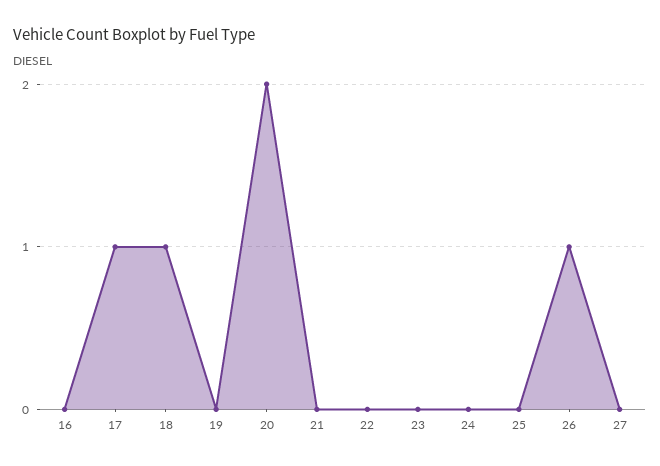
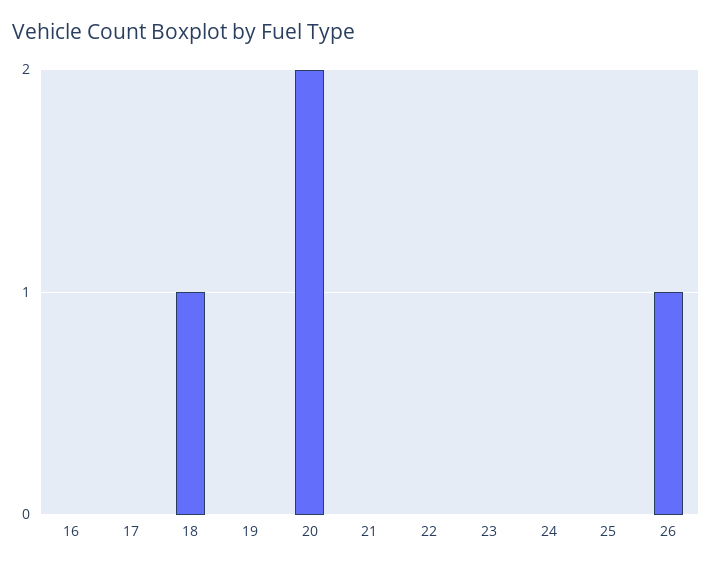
  {
    "16": 0,
-   "17": 1,
+   "17": 0,
    "18": 1,
    "19": 0,
    "20": 2,
    "21": 0,
    "22": 0,
    "23": 0,
    "24": 0,
    "25": 0,
-   "26": 1,
+   "26": 1
-   "27": 0
  }

